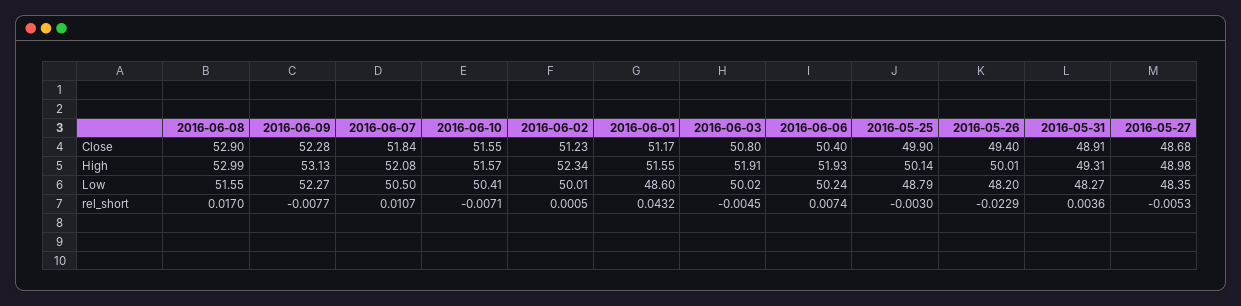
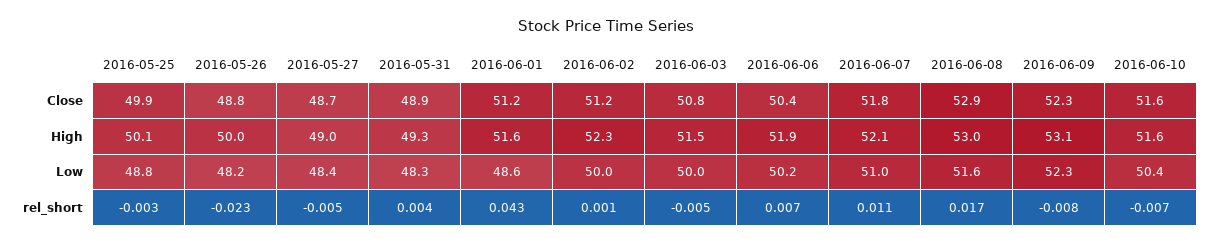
  {
    "2016-06-08": {
      "Close": 52.9,
      "High": 52.99,
      "Low": 51.55,
      "rel_short": 0.017
    },
    "2016-06-09": {
      "Close": 52.28,
      "High": 53.13,
      "Low": 52.27,
      "rel_short": -0.0077
    },
    "2016-06-07": {
      "Close": 51.84,
      "High": 52.08,
-     "Low": 50.5,
+     "Low": 51,
      "rel_short": 0.0107
    },
    "2016-06-10": {
      "Close": 51.55,
      "High": 51.57,
      "Low": 50.41,
      "rel_short": -0.0071
    },
    "2016-06-02": {
      "Close": 51.23,
      "High": 52.34,
      "Low": 50.01,
      "rel_short": 0.0005
    },
    "2016-06-01": {
      "Close": 51.17,
      "High": 51.55,
      "Low": 48.6,
      "rel_short": 0.0432
    },
    "2016-06-03": {
      "Close": 50.8,
-     "High": 51.91,
+     "High": 51.5,
      "Low": 50.02,
      "rel_short": -0.0045
    },
    "2016-06-06": {
      "Close": 50.4,
      "High": 51.93,
      "Low": 50.24,
      "rel_short": 0.0074
    },
    "2016-05-25": {
      "Close": 49.9,
      "High": 50.14,
      "Low": 48.79,
      "rel_short": -0.003
    },
    "2016-05-26": {
-     "Close": 49.4,
+     "Close": 48.8,
      "High": 50.01,
      "Low": 48.2,
      "rel_short": -0.0229
    },
    "2016-05-31": {
      "Close": 48.91,
      "High": 49.31,
      "Low": 48.27,
      "rel_short": 0.0036
    },
    "2016-05-27": {
      "Close": 48.68,
      "High": 48.98,
      "Low": 48.35,
      "rel_short": -0.0053
    }
  }

